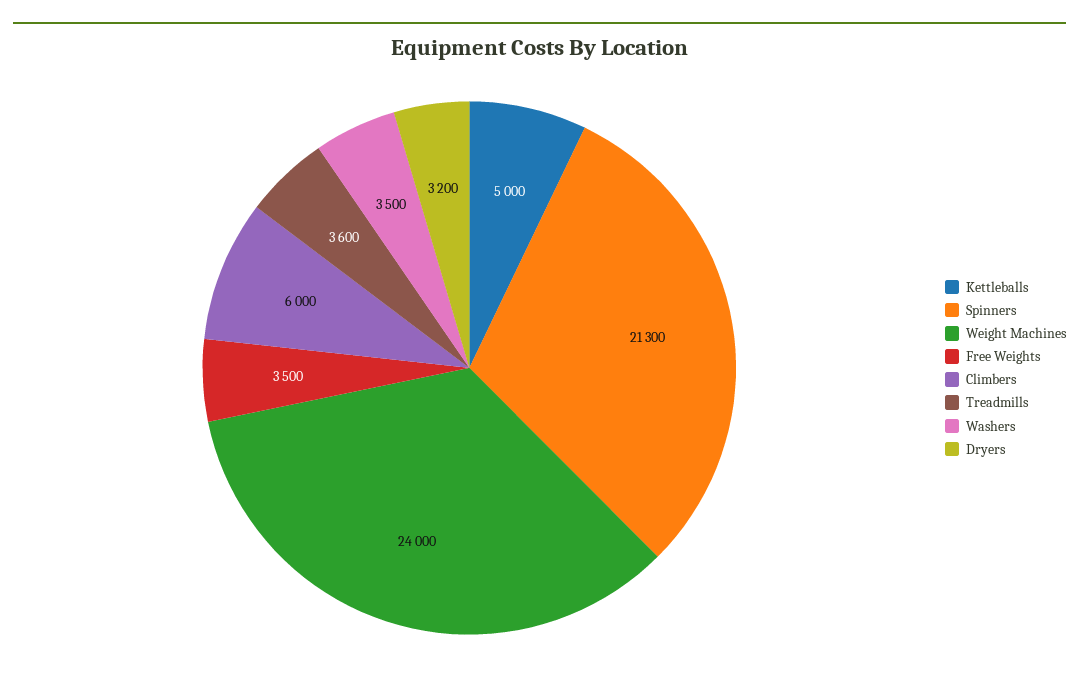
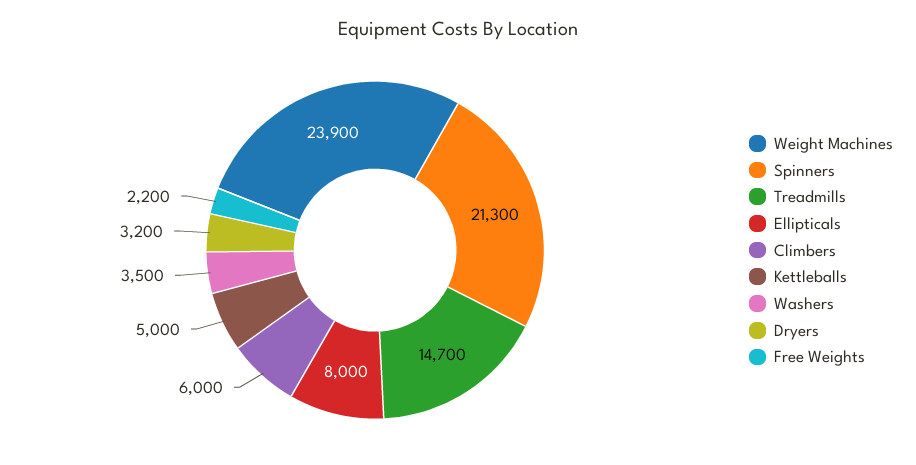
  {
    "Kettleballs": 5000,
    "Spinners": 21300,
-   "Weight Machines": 24000,
+   "Weight Machines": 23900,
-   "Free Weights": 3500,
+   "Free Weights": 2200,
    "Climbers": 6000,
-   "Treadmills": 3600,
+   "Treadmills": 14700,
    "Washers": 3500,
-   "Dryers": 3200
+   "Dryers": 3200,
+   "Ellipticals": 8000
  }

